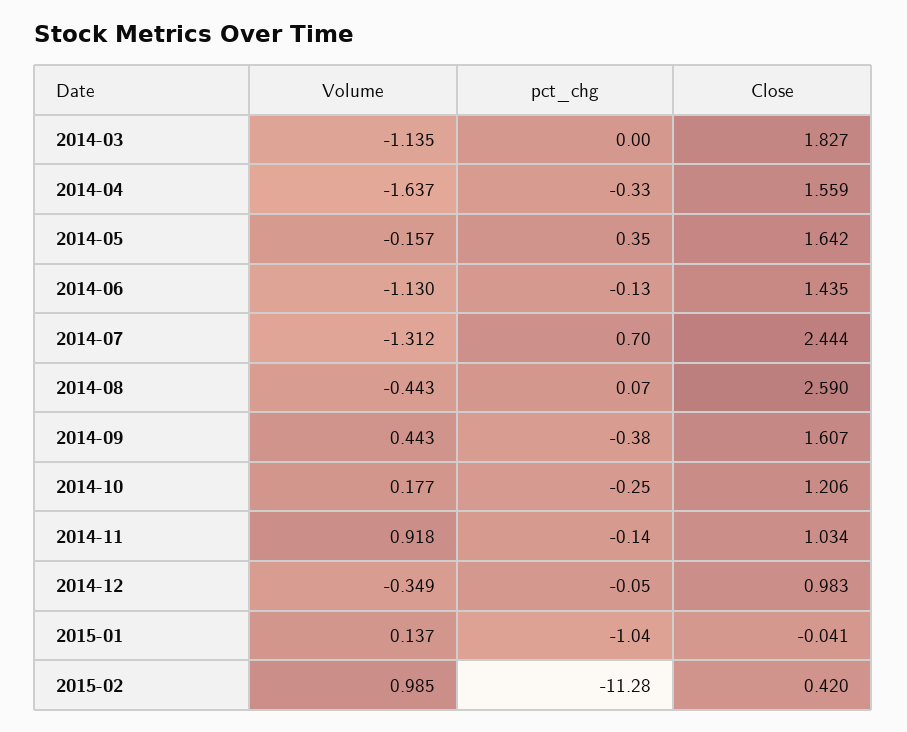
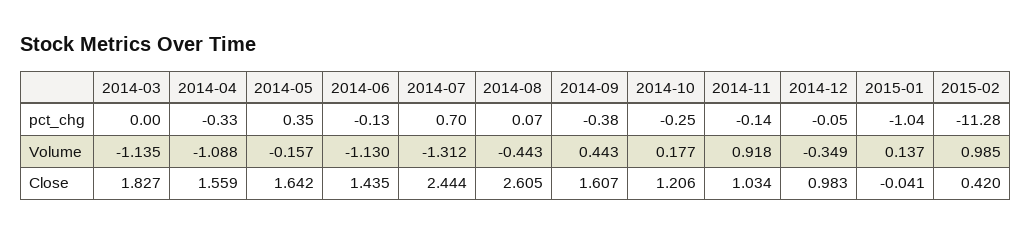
  {
    "Volume": {
      "2014-03": -1.135,
-     "2014-04": -1.637,
+     "2014-04": -1.088,
      "2014-05": -0.157,
      "2014-06": -1.13,
      "2014-07": -1.312,
      "2014-08": -0.443,
      "2014-09": 0.443,
      "2014-10": 0.177,
      "2014-11": 0.918,
      "2014-12": -0.349,
      "2015-01": 0.137,
      "2015-02": 0.985
    },
    "pct_chg": {
      "2014-03": 0,
      "2014-04": -0.33,
      "2014-05": 0.35,
      "2014-06": -0.13,
      "2014-07": 0.7,
      "2014-08": 0.07,
      "2014-09": -0.38,
      "2014-10": -0.25,
      "2014-11": -0.14,
      "2014-12": -0.05,
      "2015-01": -1.04,
      "2015-02": -11.28
    },
    "Close": {
      "2014-03": 1.827,
      "2014-04": 1.559,
      "2014-05": 1.642,
      "2014-06": 1.435,
      "2014-07": 2.444,
-     "2014-08": 2.59,
+     "2014-08": 2.605,
      "2014-09": 1.607,
      "2014-10": 1.206,
      "2014-11": 1.034,
      "2014-12": 0.983,
      "2015-01": -0.041,
      "2015-02": 0.42
    }
  }

